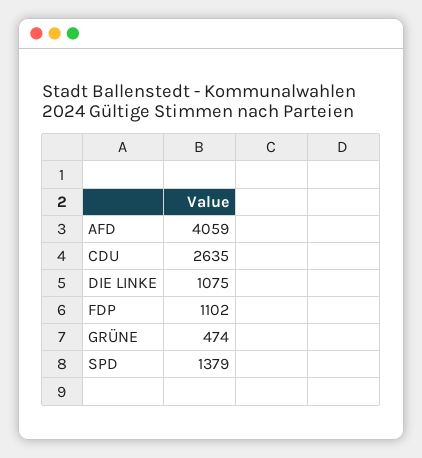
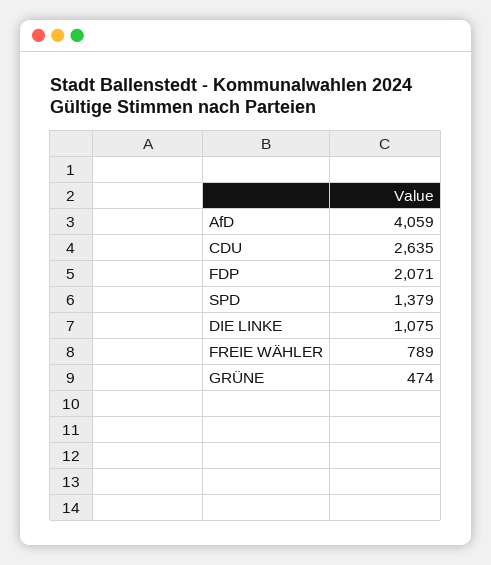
  {
    "AFD": 4059,
    "CDU": 2635,
    "DIE LINKE": 1075,
-   "FDP": 1102,
+   "FDP": 2071,
    "GRÜNE": 474,
-   "SPD": 1379
+   "SPD": 1379,
+   "FREIE WÄHLER": 789
  }

